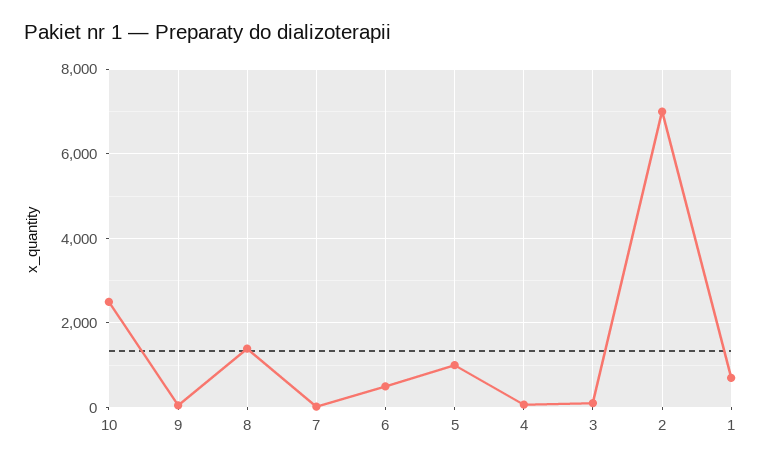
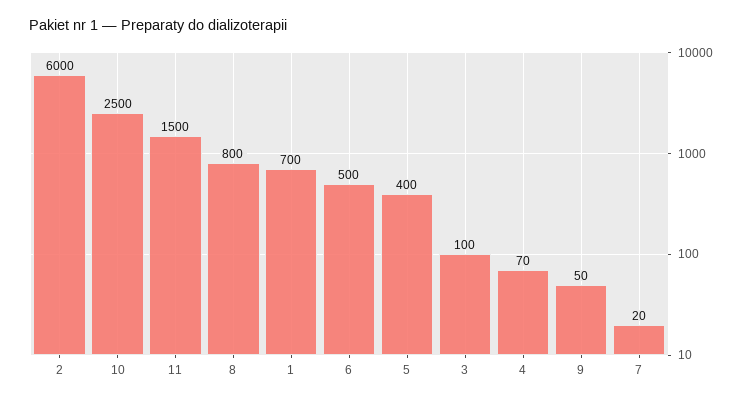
  {
    "10": 2500,
    "9": 50,
-   "8": 1400,
+   "8": 800,
    "7": 20,
    "6": 500,
-   "5": 1000,
+   "5": 400,
    "4": 70,
    "3": 100,
-   "2": 7000,
+   "2": 6000,
-   "1": 700
+   "1": 700,
+   "11": 1500
  }

